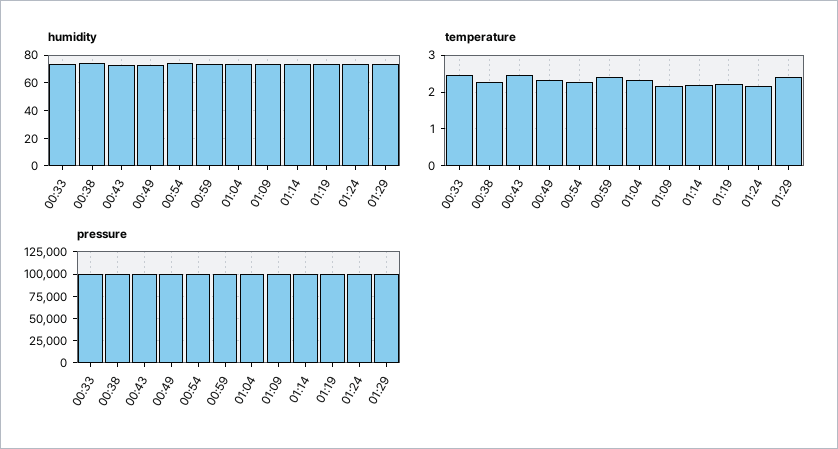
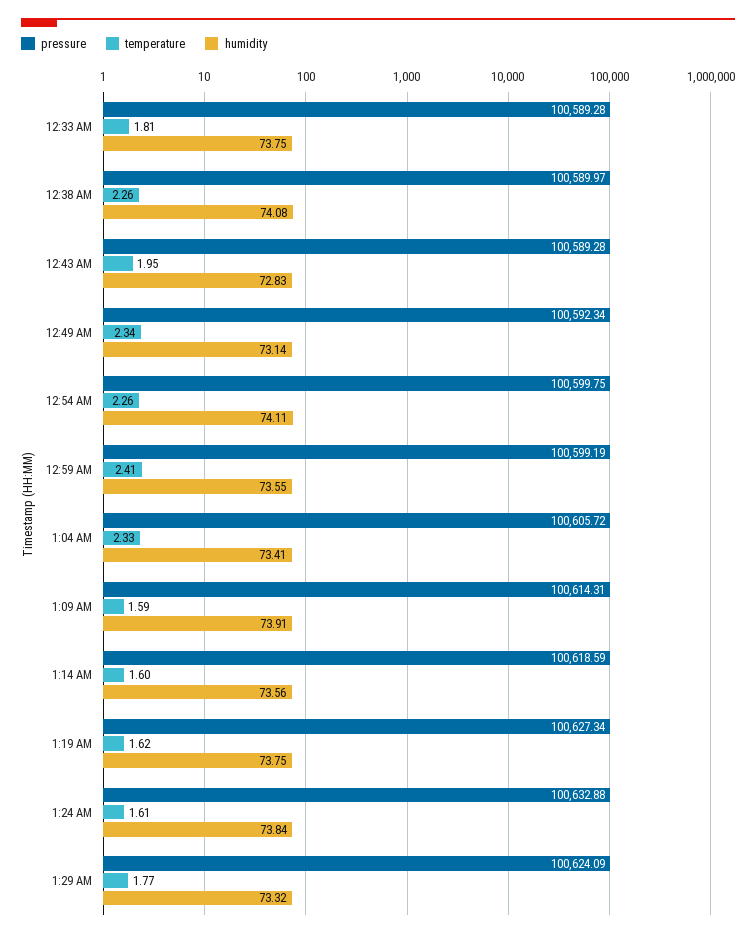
  {
    "humidity": {
      "00:33": 73.75,
      "00:38": 74.08,
      "00:43": 72.83,
      "00:49": 73.14,
      "00:54": 74.11,
      "00:59": 73.55,
      "01:04": 73.41,
      "01:09": 73.91,
      "01:14": 73.56,
      "01:19": 73.75,
      "01:24": 73.84,
      "01:29": 73.32
    },
    "temperature": {
-     "00:33": 2.4,
+     "00:33": 1.81,
      "00:38": 2.26,
-     "00:43": 2.4,
+     "00:43": 1.95,
      "00:49": 2.34,
      "00:54": 2.26,
      "00:59": 2.41,
      "01:04": 2.33,
-     "01:09": 2.2,
+     "01:09": 1.59,
-     "01:14": 2.2,
+     "01:14": 1.6,
-     "01:19": 2.2,
+     "01:19": 1.62,
-     "01:24": 2.2,
+     "01:24": 1.61,
-     "01:29": 2.4
+     "01:29": 1.77
    },
    "pressure": {
      "00:33": 100589.28,
      "00:38": 100589.97,
      "00:43": 100589.28,
      "00:49": 100592.34,
      "00:54": 100599.75,
      "00:59": 100599.19,
      "01:04": 100605.72,
      "01:09": 100614.31,
      "01:14": 100618.59,
      "01:19": 100627.34,
      "01:24": 100632.88,
      "01:29": 100624.09
    }
  }

